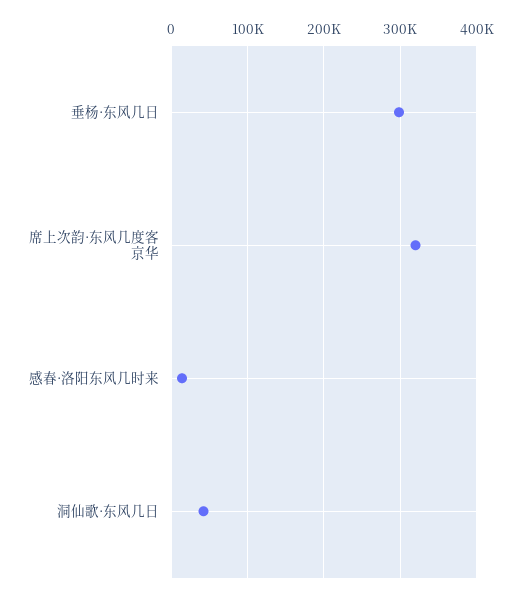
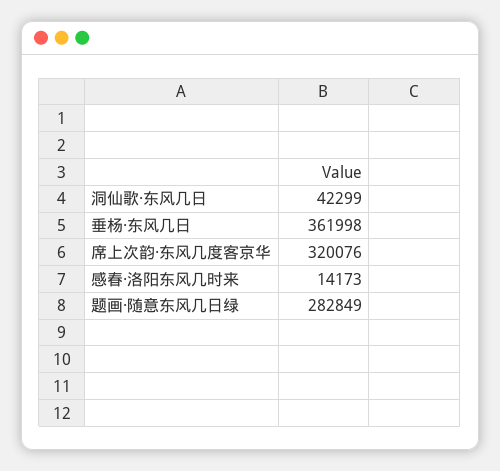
  {
-   "垂杨·东风几日": 300000,
+   "垂杨·东风几日": 361998,
    "席上次韵·东风几度客京华": 320076,
    "感春·洛阳东风几时来": 14173,
-   "洞仙歌·东风几日": 42299
+   "洞仙歌·东风几日": 42299,
+   "题画·随意东风几日绿": 282849
  }

